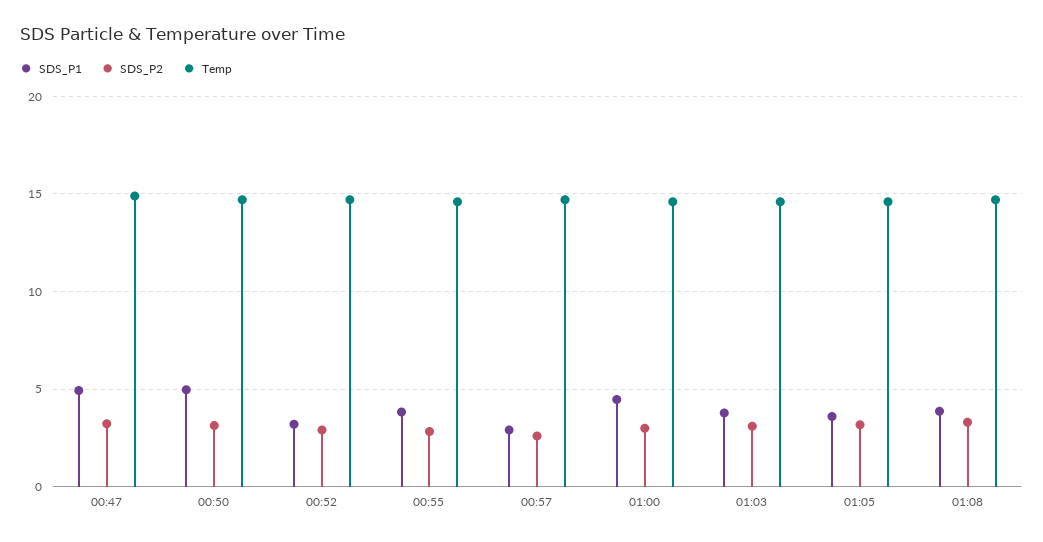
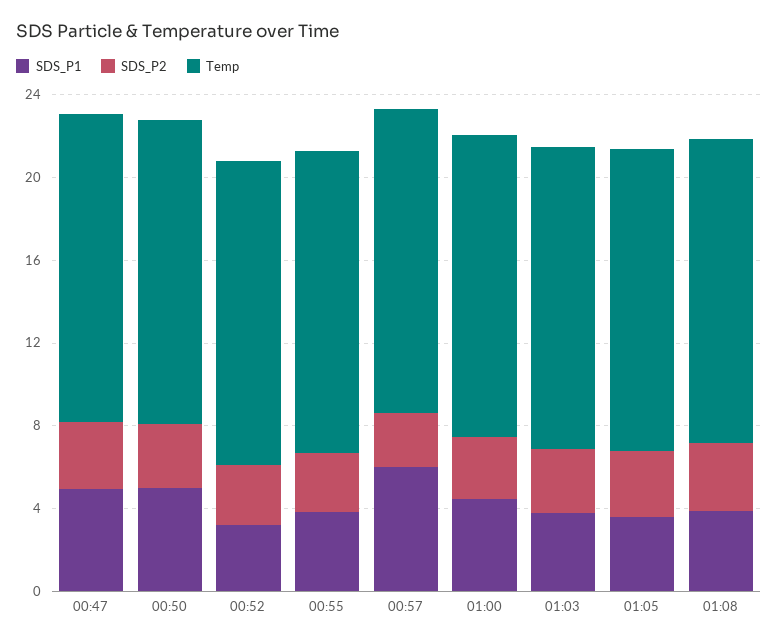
  {
    "SDS_P1": {
      "00:47": 5,
      "00:50": 5,
      "00:52": 3,
      "00:55": 4,
-     "00:57": 3,
+     "00:57": 6,
      "01:00": 4.5,
      "01:03": 4,
      "01:05": 3.5,
      "01:08": 4
    },
    "SDS_P2": {
      "00:47": 3,
      "00:50": 3,
      "00:52": 3,
      "00:55": 3,
      "00:57": 2.5,
      "01:00": 3,
      "01:03": 3,
      "01:05": 3,
      "01:08": 3.5
    },
    "Temp": {
      "00:47": 15,
      "00:50": 14.5,
      "00:52": 14.5,
      "00:55": 14.5,
      "00:57": 14.5,
      "01:00": 14.5,
      "01:03": 14.5,
      "01:05": 14.5,
      "01:08": 14.5
    }
  }

